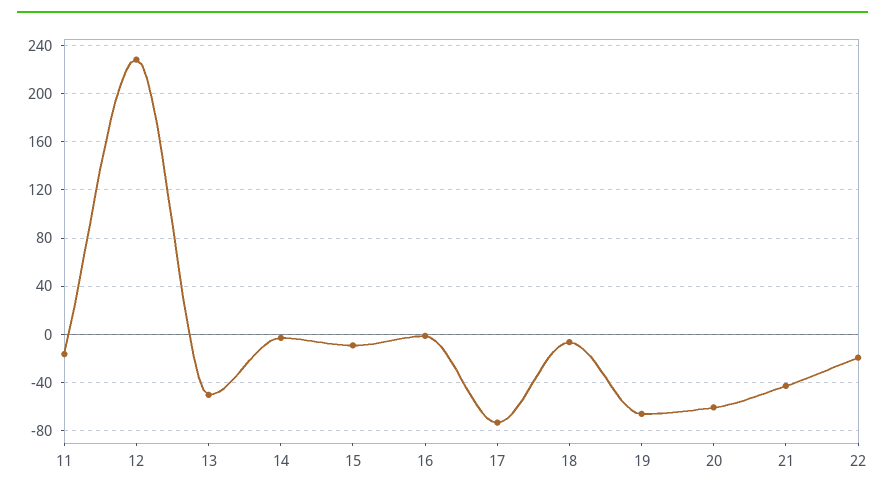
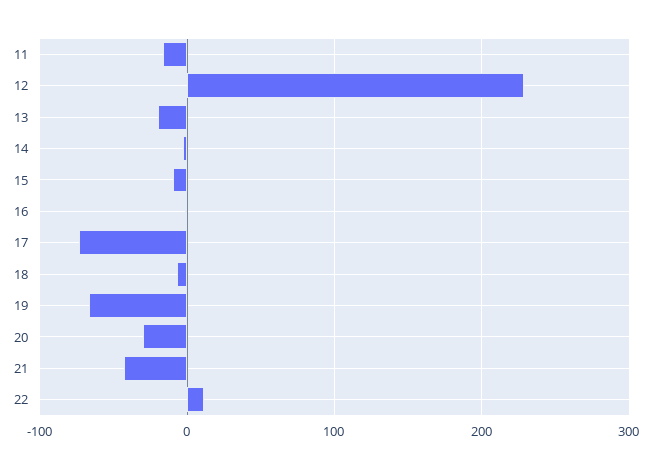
  {
    "11": -15,
    "12": 230,
-   "13": -50,
+   "13": -20,
    "14": -5,
    "15": -10,
    "16": 0,
    "17": -75,
    "18": -5,
    "19": -65,
-   "20": -60,
+   "20": -30,
    "21": -45,
-   "22": -20
+   "22": 10
  }

